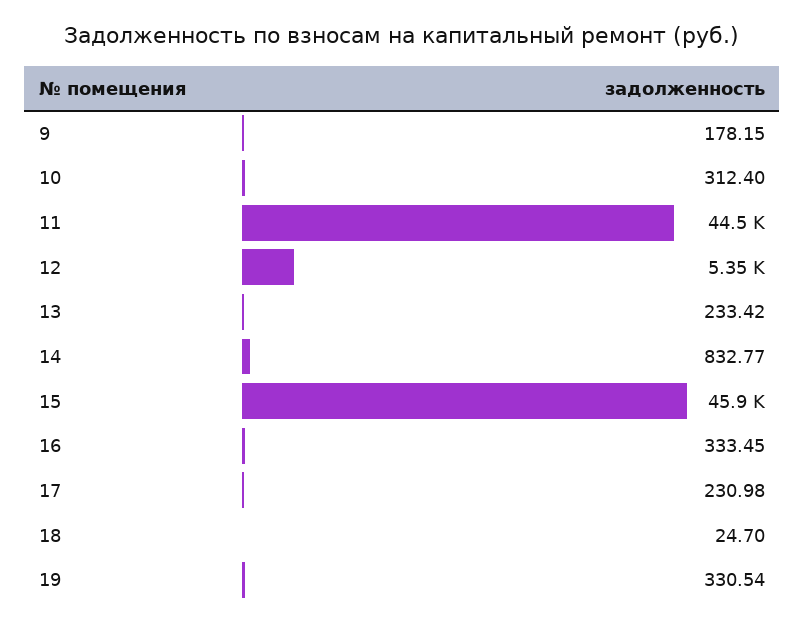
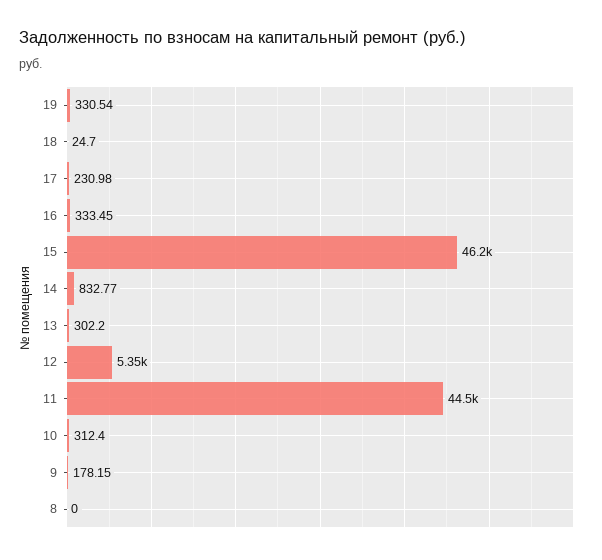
  {
    "9": 178.15,
    "10": 312.4,
    "11": 44500,
    "12": 5350,
-   "13": 233.42,
+   "13": 302.2,
    "14": 832.77,
-   "15": 45900,
+   "15": 46200,
    "16": 333.45,
    "17": 230.98,
    "18": 24.7,
-   "19": 330.54
+   "19": 330.54,
+   "8": 0
  }

